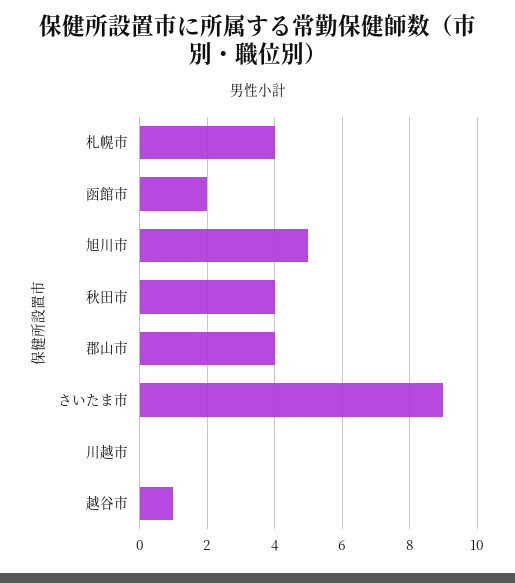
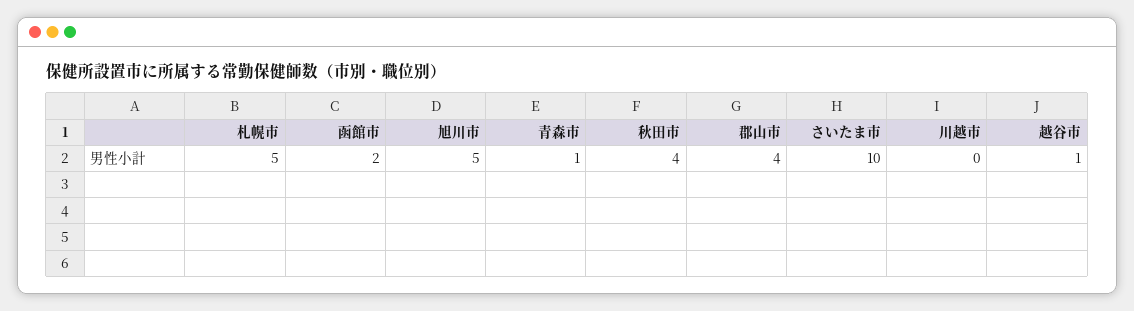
  {
-   "札幌市": 4,
+   "札幌市": 5,
    "函館市": 2,
    "旭川市": 5,
    "秋田市": 4,
    "郡山市": 4,
-   "さいたま市": 9,
+   "さいたま市": 10,
    "川越市": 0,
-   "越谷市": 1
+   "越谷市": 1,
+   "青森市": 1
  }

